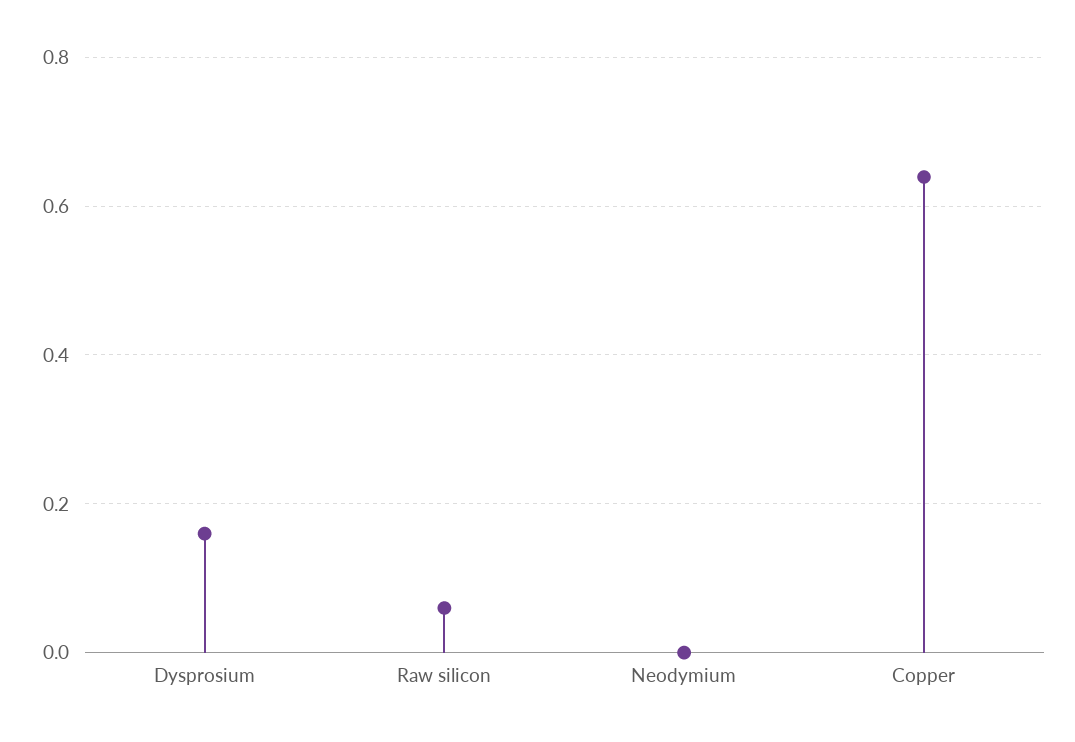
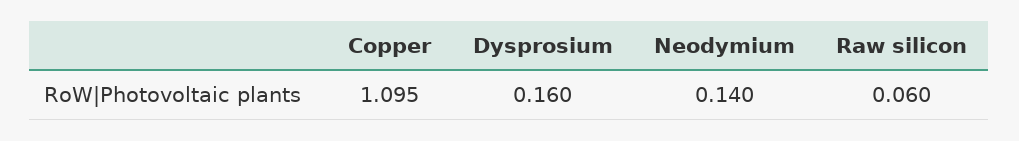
  {
    "Dysprosium": 0.16,
    "Raw silicon": 0.06,
-   "Neodymium": 0,
+   "Neodymium": 0.14,
-   "Copper": 0.64
+   "Copper": 1.095
  }

